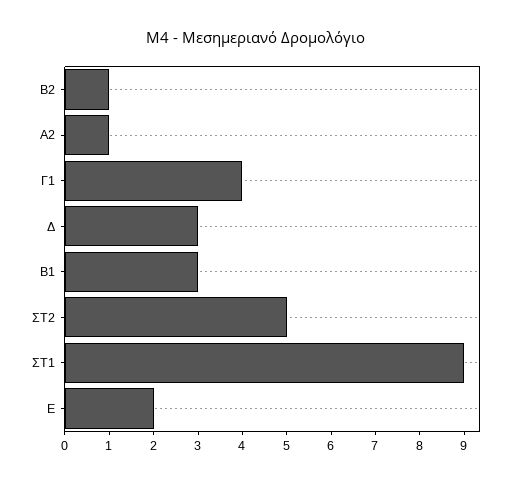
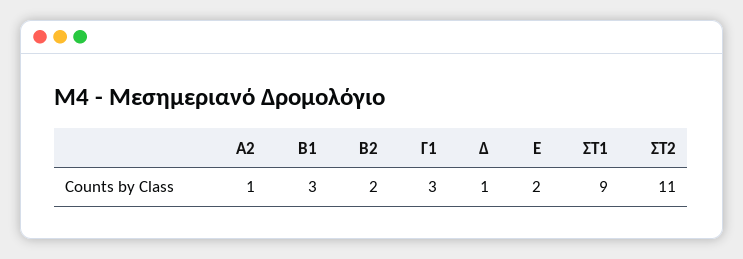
  {
-   "Β2": 1,
+   "Β2": 2,
    "Α2": 1,
-   "Γ1": 4,
+   "Γ1": 3,
-   "Δ": 3,
+   "Δ": 1,
    "Β1": 3,
-   "ΣΤ2": 5,
+   "ΣΤ2": 11,
    "ΣΤ1": 9,
    "Ε": 2
  }

